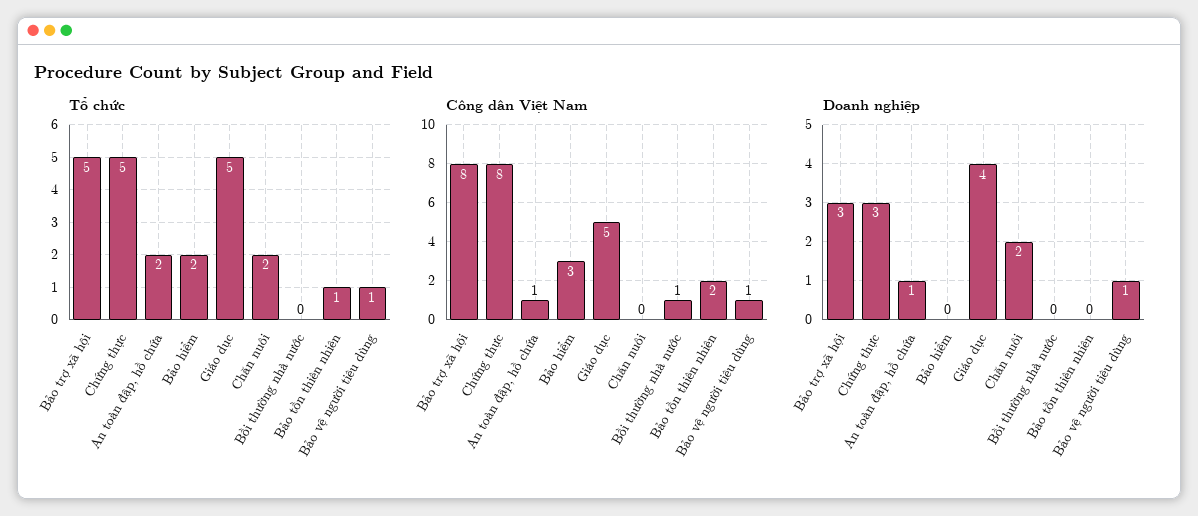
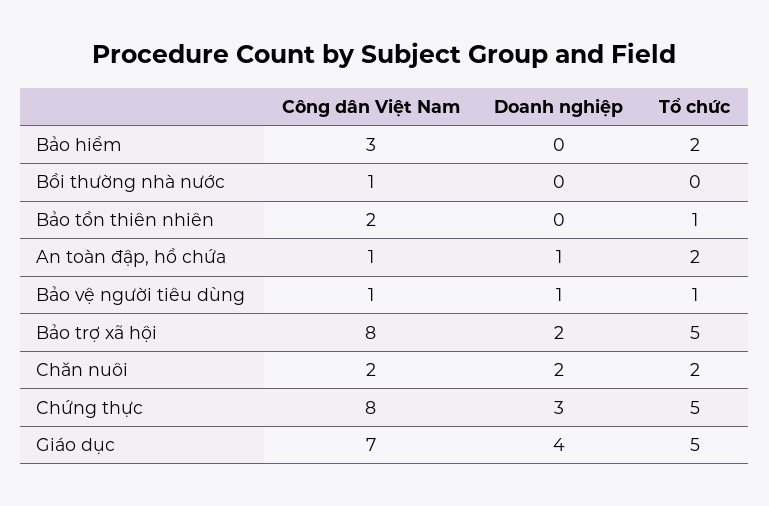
  {
    "Tổ chức": {
      "Bảo trợ xã hội": 5,
      "Chứng thực": 5,
      "An toàn đập, hồ chứa": 2,
      "Bảo hiểm": 2,
      "Giáo dục": 5,
      "Chăn nuôi": 2,
      "Bồi thường nhà nước": 0,
      "Bảo tồn thiên nhiên": 1,
      "Bảo vệ người tiêu dùng": 1
    },
    "Công dân Việt Nam": {
      "Bảo trợ xã hội": 8,
      "Chứng thực": 8,
      "An toàn đập, hồ chứa": 1,
      "Bảo hiểm": 3,
-     "Giáo dục": 5,
+     "Giáo dục": 7,
-     "Chăn nuôi": 0,
+     "Chăn nuôi": 2,
      "Bồi thường nhà nước": 1,
      "Bảo tồn thiên nhiên": 2,
      "Bảo vệ người tiêu dùng": 1
    },
    "Doanh nghiệp": {
-     "Bảo trợ xã hội": 3,
+     "Bảo trợ xã hội": 2,
      "Chứng thực": 3,
      "An toàn đập, hồ chứa": 1,
      "Bảo hiểm": 0,
      "Giáo dục": 4,
      "Chăn nuôi": 2,
      "Bồi thường nhà nước": 0,
      "Bảo tồn thiên nhiên": 0,
      "Bảo vệ người tiêu dùng": 1
    }
  }

